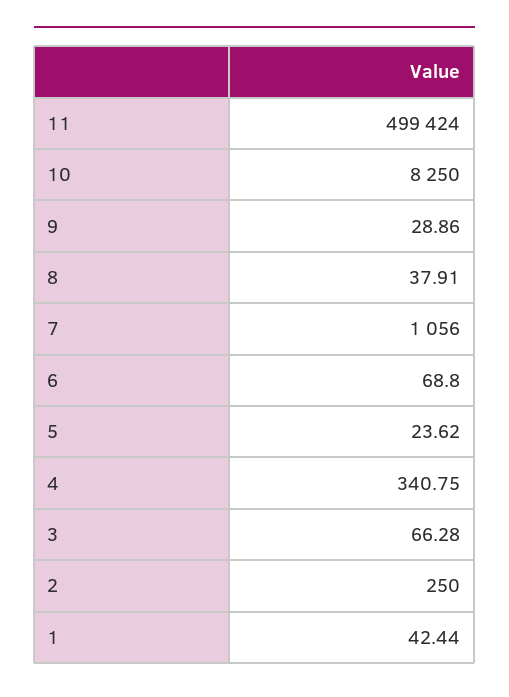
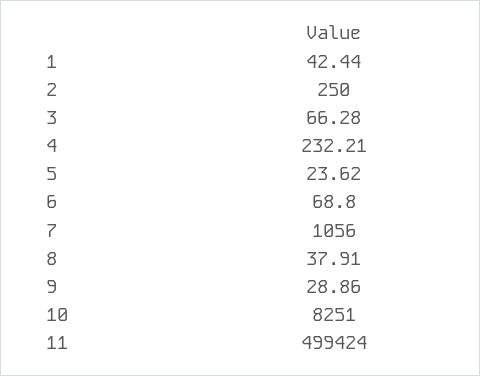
  {
    "11": 499424,
-   "10": 8250,
+   "10": 8251,
    "9": 28.86,
    "8": 37.91,
    "7": 1056,
    "6": 68.8,
    "5": 23.62,
-   "4": 340.75,
+   "4": 232.21,
    "3": 66.28,
    "2": 250,
    "1": 42.44
  }

